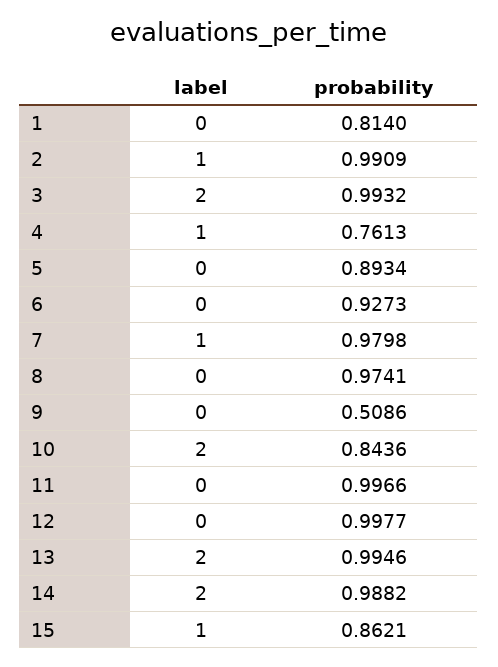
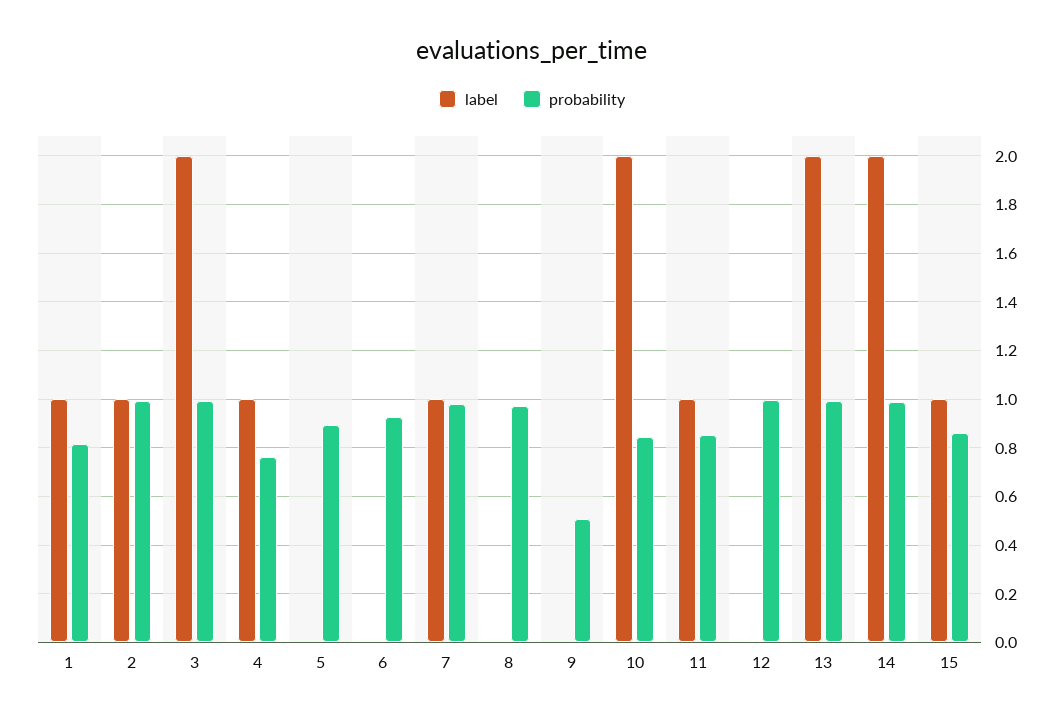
  {
    "label": {
-     "1": 0,
+     "1": 1,
      "2": 1,
      "3": 2,
      "4": 1,
      "5": 0,
      "6": 0,
      "7": 1,
      "8": 0,
      "9": 0,
      "10": 2,
-     "11": 0,
+     "11": 1,
      "12": 0,
      "13": 2,
      "14": 2,
      "15": 1
    },
    "probability": {
      "1": 0.814,
      "2": 0.9909,
      "3": 0.9932,
      "4": 0.7613,
      "5": 0.8934,
      "6": 0.9273,
      "7": 0.9798,
      "8": 0.9741,
      "9": 0.5086,
      "10": 0.8436,
-     "11": 0.9966,
+     "11": 0.85,
      "12": 0.9977,
      "13": 0.9946,
      "14": 0.9882,
      "15": 0.8621
    }
  }

